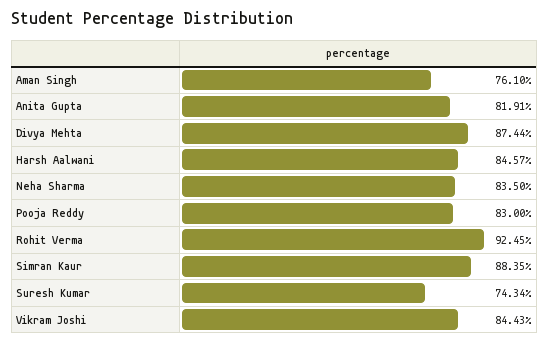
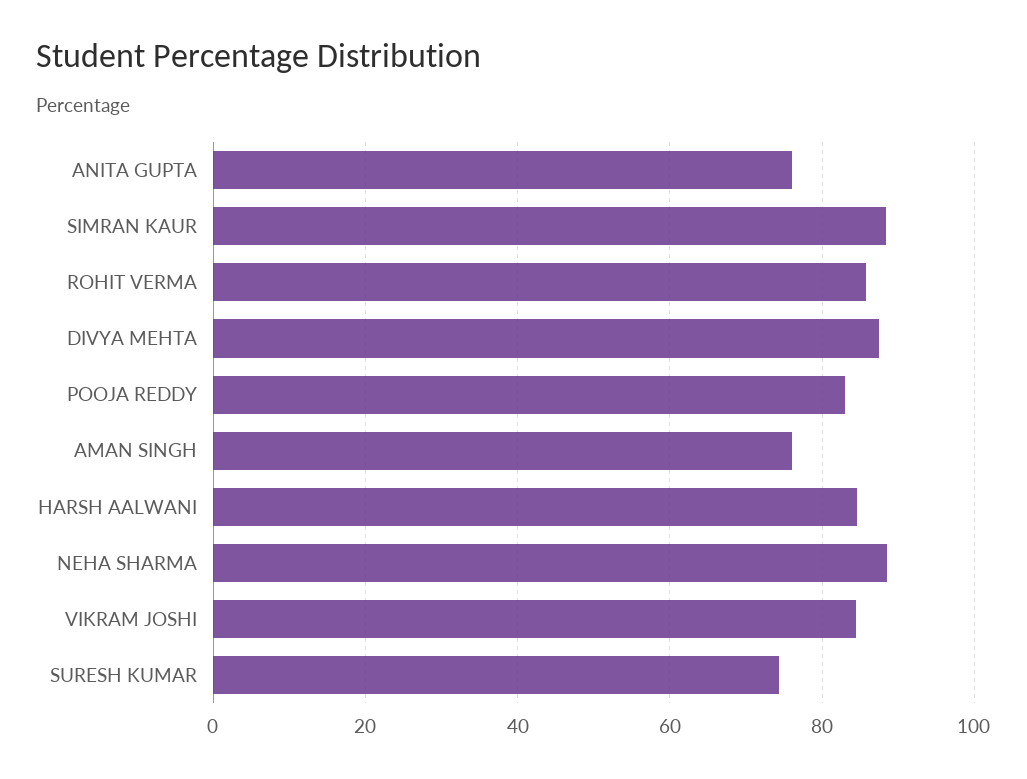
  {
    "Aman Singh": 76.1,
-   "Anita Gupta": 81.91,
+   "Anita Gupta": 76,
    "Divya Mehta": 87.44,
    "Harsh Aalwani": 84.57,
-   "Neha Sharma": 83.5,
+   "Neha Sharma": 88,
    "Pooja Reddy": 83,
-   "Rohit Verma": 92.45,
+   "Rohit Verma": 86,
    "Simran Kaur": 88.35,
    "Suresh Kumar": 74.34,
    "Vikram Joshi": 84.43
  }

